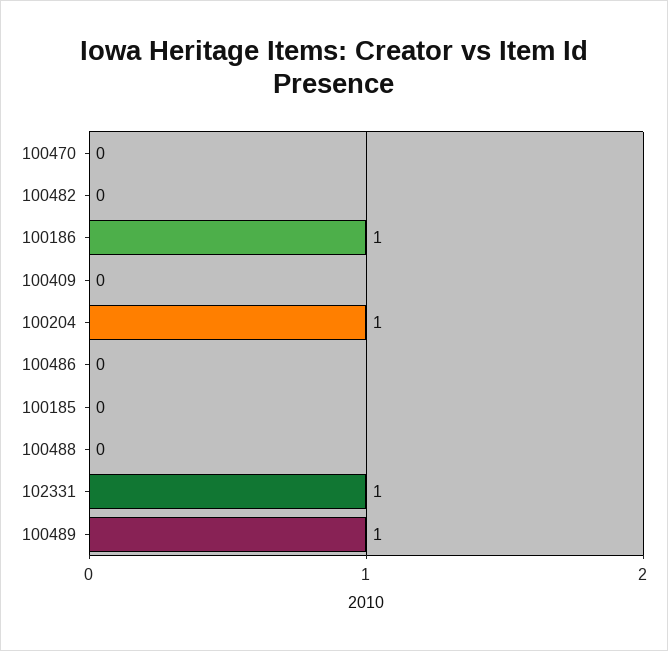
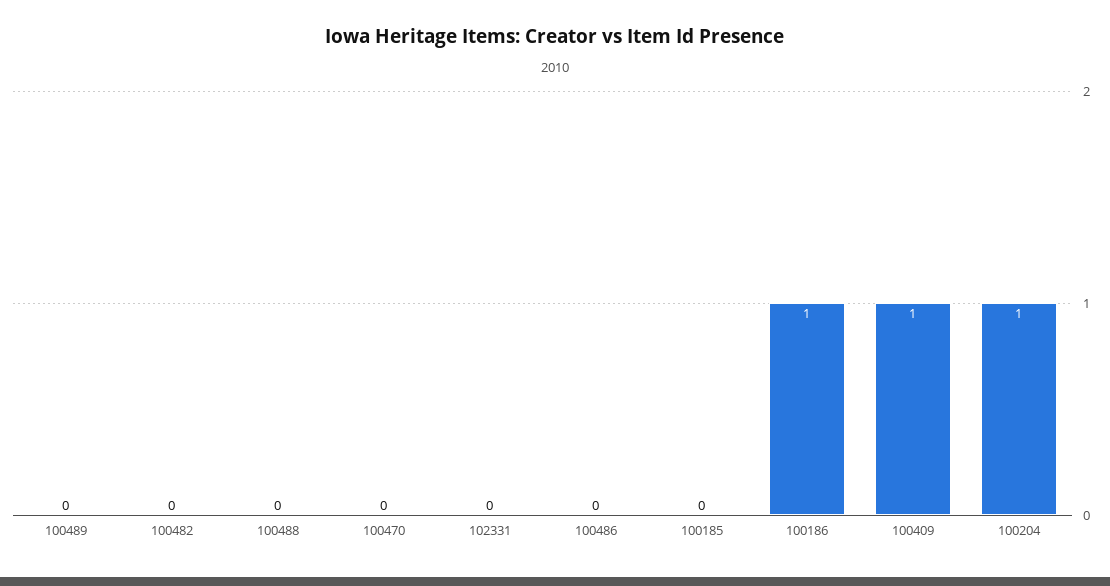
  {
    "100470": 0,
    "100482": 0,
    "100186": 1,
-   "100409": 0,
+   "100409": 1,
    "100204": 1,
    "100486": 0,
    "100185": 0,
    "100488": 0,
-   "102331": 1,
+   "102331": 0,
-   "100489": 1
+   "100489": 0
  }

